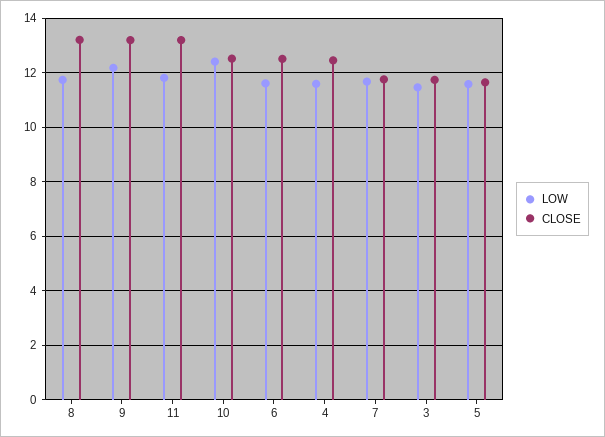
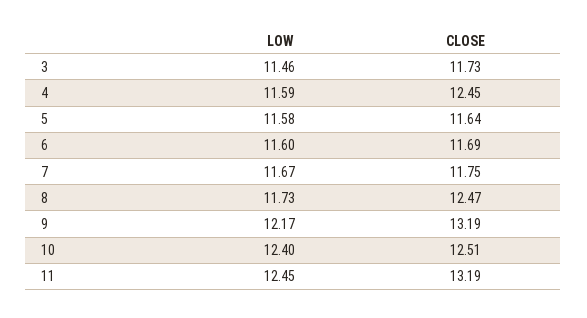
  {
    "LOW": {
      "8": 11.73,
      "9": 12.17,
-     "11": 11.75,
+     "11": 12.45,
      "10": 12.4,
      "6": 11.6,
      "4": 11.59,
      "7": 11.67,
      "3": 11.46,
      "5": 11.58
    },
    "CLOSE": {
-     "8": 13.25,
+     "8": 12.47,
      "9": 13.19,
      "11": 13.19,
      "10": 12.51,
-     "6": 12.5,
+     "6": 11.69,
      "4": 12.45,
      "7": 11.75,
      "3": 11.73,
      "5": 11.64
    }
  }

